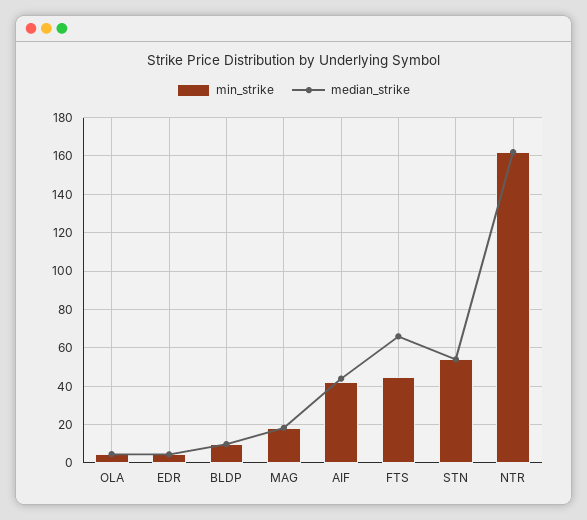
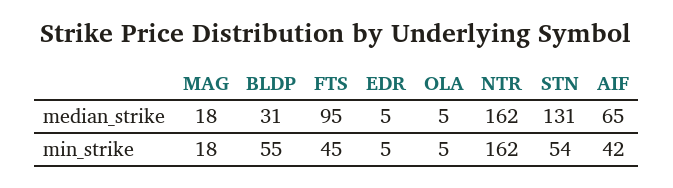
  {
    "min_strike": {
      "OLA": 5,
      "EDR": 5,
-     "BLDP": 10,
+     "BLDP": 55,
      "MAG": 18,
      "AIF": 42,
      "FTS": 45,
      "STN": 54,
      "NTR": 162
    },
    "median_strike": {
      "OLA": 5,
      "EDR": 5,
-     "BLDP": 10,
+     "BLDP": 31,
      "MAG": 18,
-     "AIF": 45,
+     "AIF": 65,
-     "FTS": 65,
+     "FTS": 95,
-     "STN": 55,
+     "STN": 131,
      "NTR": 162
    }
  }

